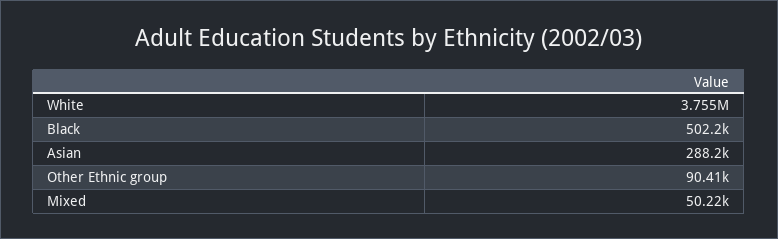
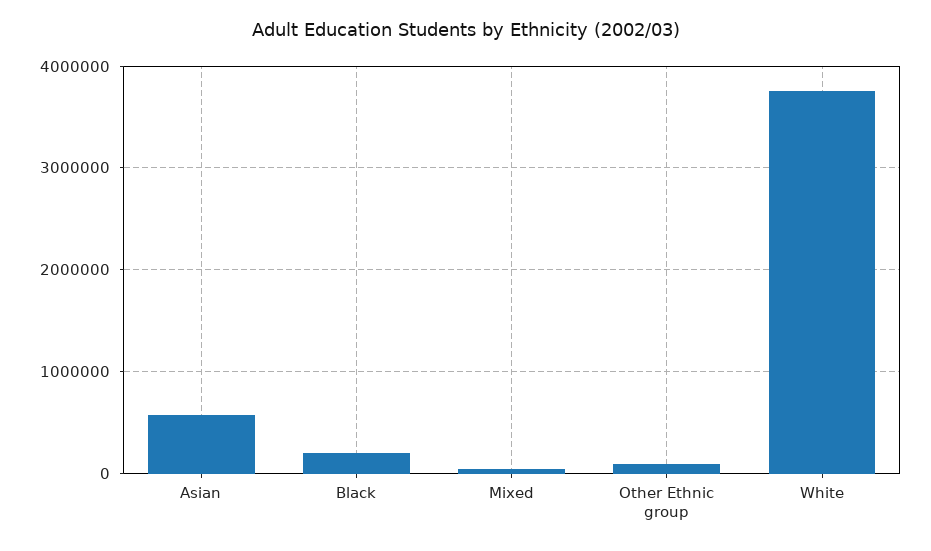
  {
    "White": 3755000,
-   "Black": 502200,
+   "Black": 200000,
-   "Asian": 288200,
+   "Asian": 600000,
    "Other Ethnic group": 90410,
    "Mixed": 50220
  }

